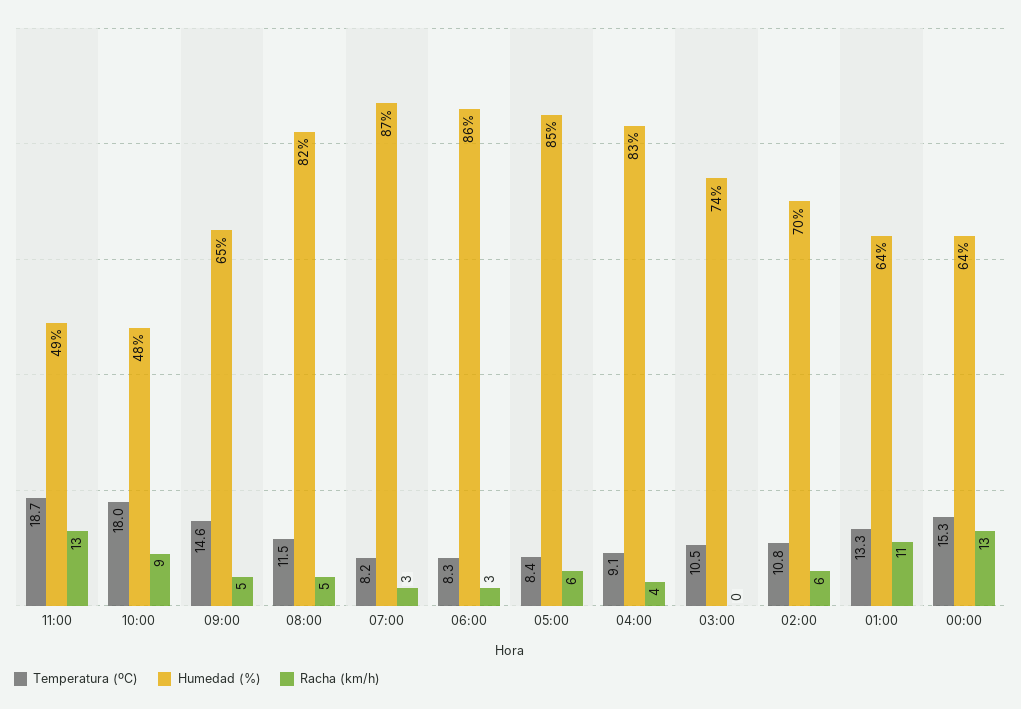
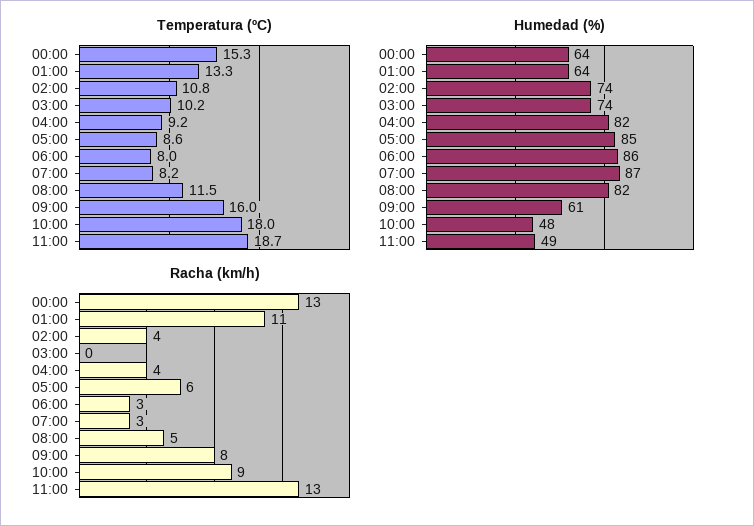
  {
    "Temperatura (ºC)": {
      "11:00": 18.7,
      "10:00": 18,
-     "09:00": 14.6,
+     "09:00": 16,
      "08:00": 11.5,
      "07:00": 8.2,
-     "06:00": 8.3,
+     "06:00": 8,
-     "05:00": 8.4,
+     "05:00": 8.6,
-     "04:00": 9.1,
+     "04:00": 9.2,
-     "03:00": 10.5,
+     "03:00": 10.2,
      "02:00": 10.8,
      "01:00": 13.3,
      "00:00": 15.3
    },
    "Humedad (%)": {
      "11:00": 49,
      "10:00": 48,
-     "09:00": 65,
+     "09:00": 61,
      "08:00": 82,
      "07:00": 87,
      "06:00": 86,
      "05:00": 85,
-     "04:00": 83,
+     "04:00": 82,
      "03:00": 74,
-     "02:00": 70,
+     "02:00": 74,
      "01:00": 64,
      "00:00": 64
    },
    "Racha (km/h)": {
      "11:00": 13,
      "10:00": 9,
-     "09:00": 5,
+     "09:00": 8,
      "08:00": 5,
      "07:00": 3,
      "06:00": 3,
      "05:00": 6,
      "04:00": 4,
      "03:00": 0,
-     "02:00": 6,
+     "02:00": 4,
      "01:00": 11,
      "00:00": 13
    }
  }

